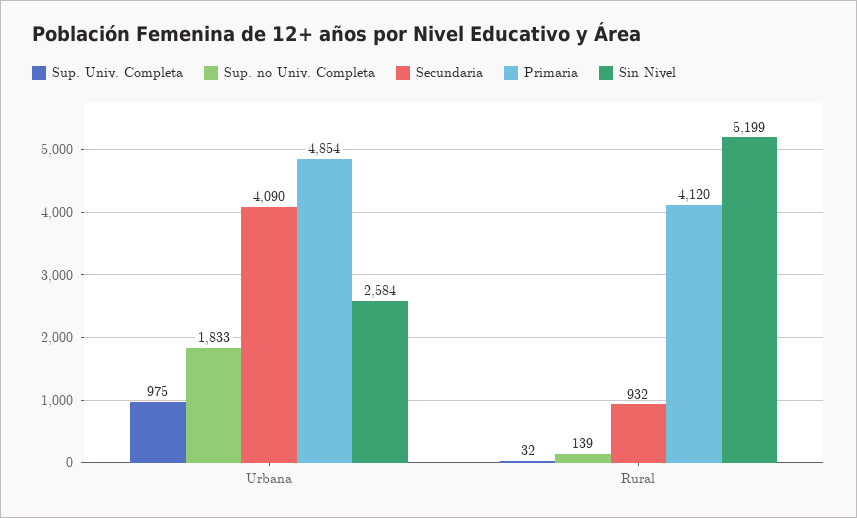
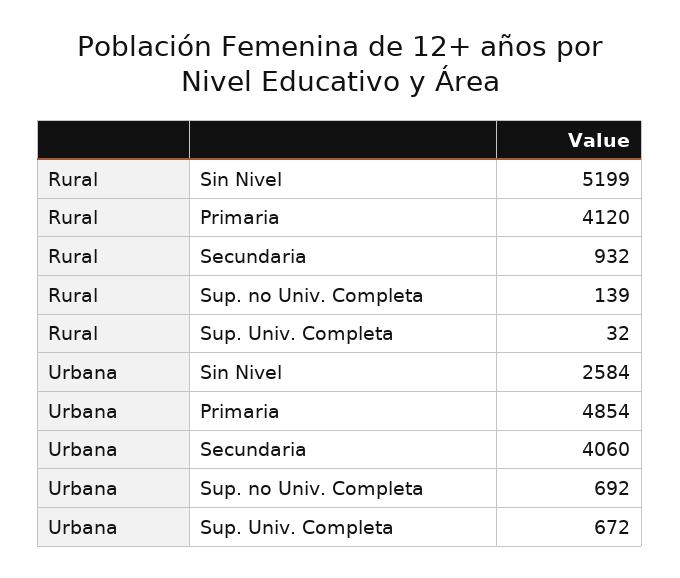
  {
    "Sup. Univ. Completa": {
-     "Urbana": 975,
+     "Urbana": 672,
      "Rural": 32
    },
    "Sup. no Univ. Completa": {
-     "Urbana": 1833,
+     "Urbana": 692,
      "Rural": 139
    },
    "Secundaria": {
-     "Urbana": 4090,
+     "Urbana": 4060,
      "Rural": 932
    },
    "Primaria": {
      "Urbana": 4854,
      "Rural": 4120
    },
    "Sin Nivel": {
      "Urbana": 2584,
      "Rural": 5199
    }
  }

